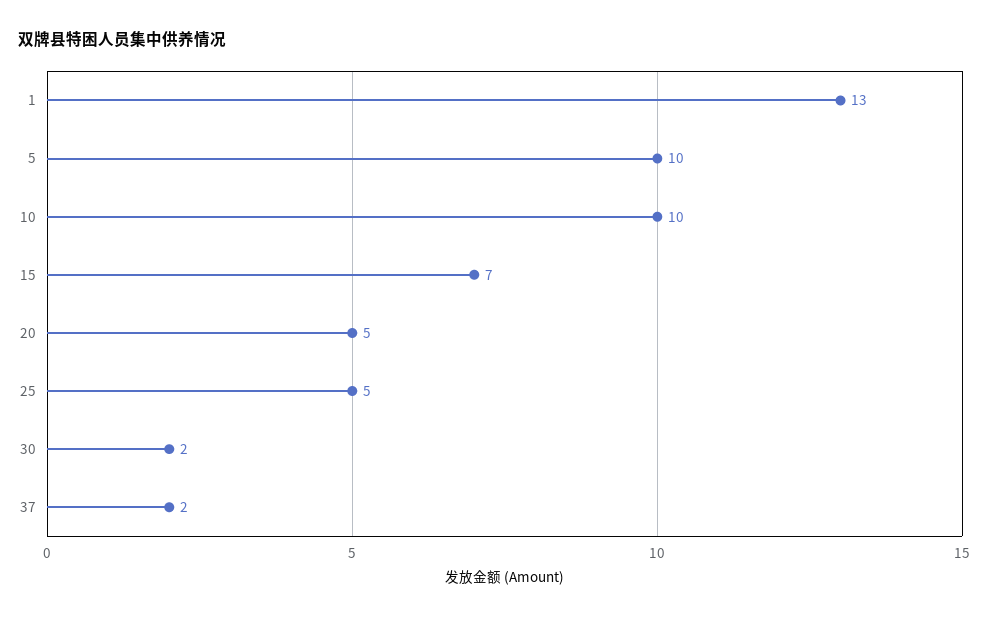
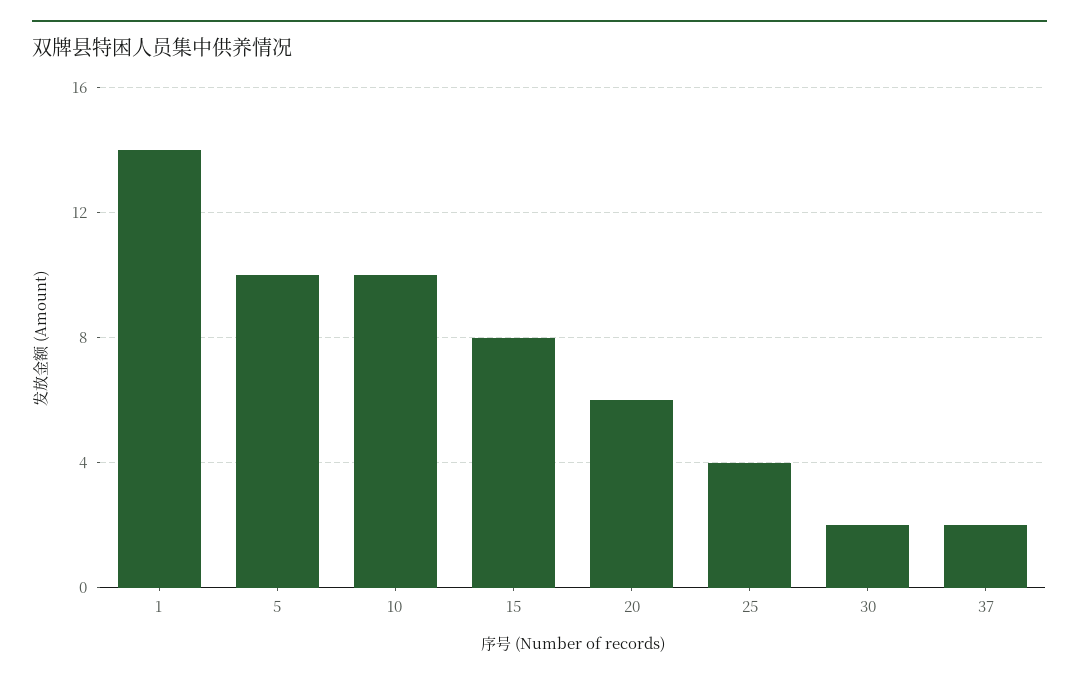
  {
-   "1": 13,
+   "1": 14,
    "5": 10,
    "10": 10,
-   "15": 7,
+   "15": 8,
-   "20": 5,
+   "20": 6,
-   "25": 5,
+   "25": 4,
    "30": 2,
    "37": 2
  }

